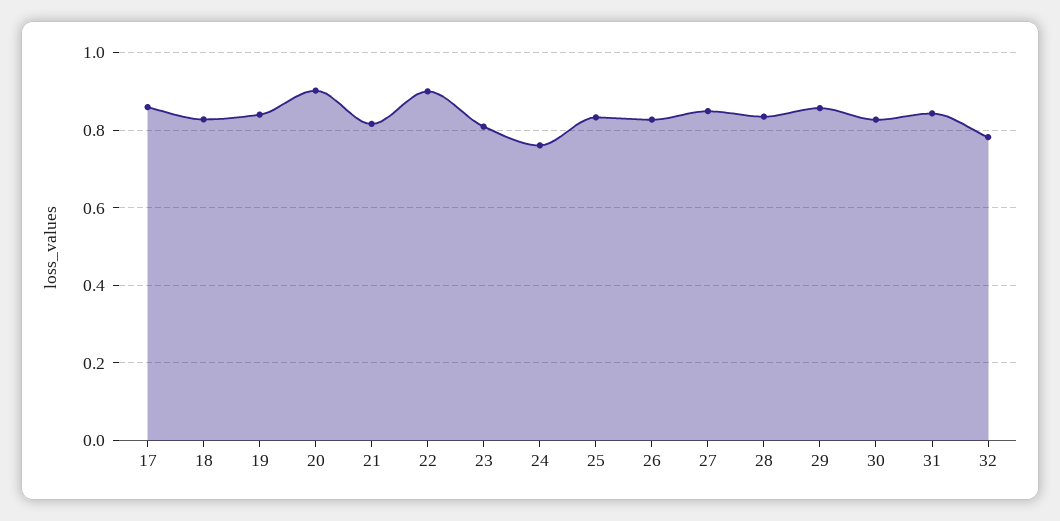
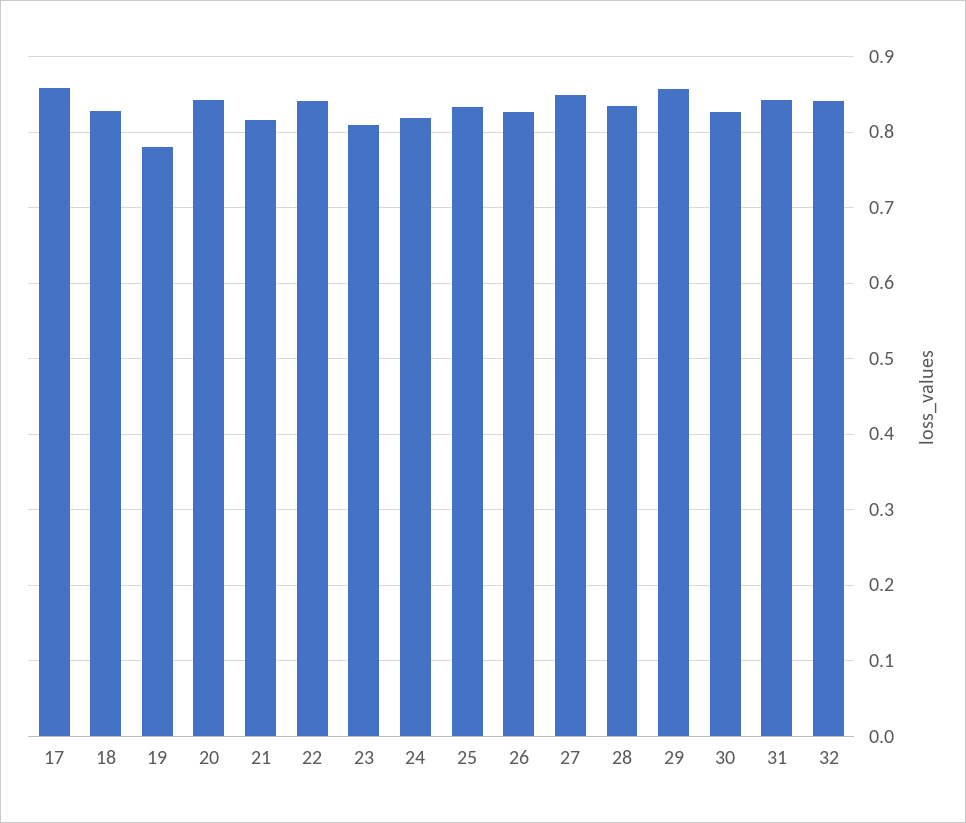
  {
    "17": 0.86,
    "18": 0.83,
-   "19": 0.84,
+   "19": 0.78,
-   "20": 0.9,
+   "20": 0.84,
    "21": 0.82,
-   "22": 0.9,
+   "22": 0.84,
    "23": 0.81,
-   "24": 0.76,
+   "24": 0.82,
    "25": 0.83,
    "26": 0.83,
    "27": 0.85,
    "28": 0.84,
    "29": 0.86,
    "30": 0.83,
    "31": 0.84,
-   "32": 0.78
+   "32": 0.84
  }

